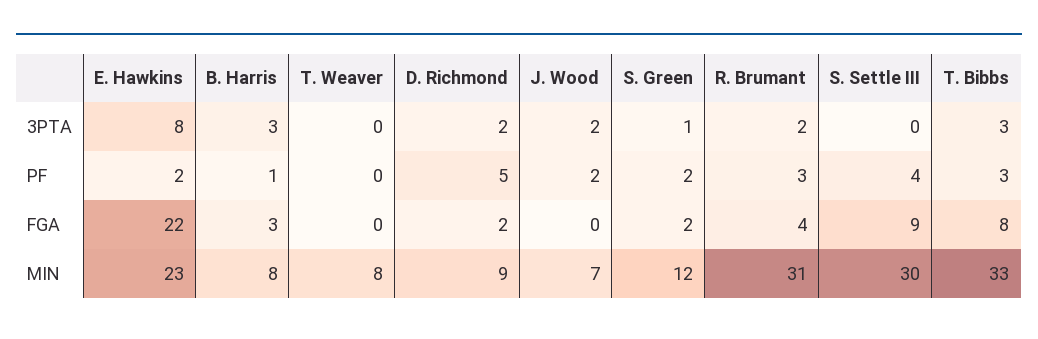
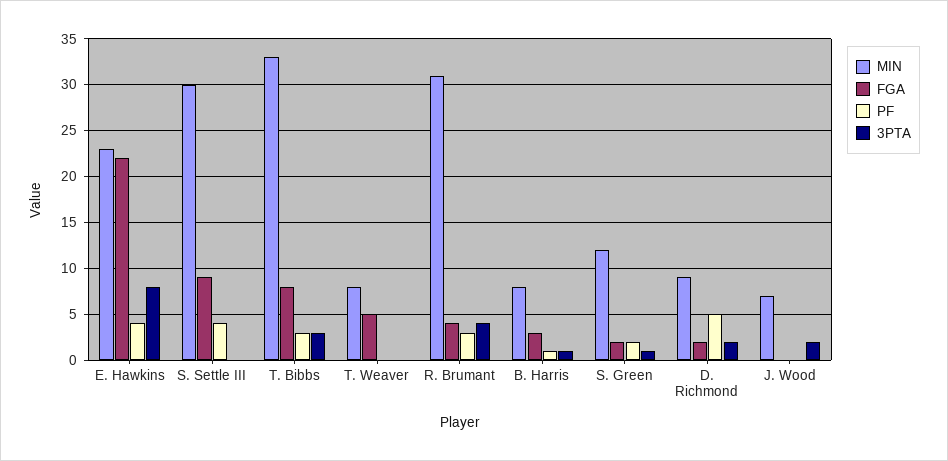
  {
    "3PTA": {
      "E. Hawkins": 8,
-     "B. Harris": 3,
+     "B. Harris": 1,
      "T. Weaver": 0,
      "D. Richmond": 2,
      "J. Wood": 2,
      "S. Green": 1,
-     "R. Brumant": 2,
+     "R. Brumant": 4,
      "S. Settle III": 0,
      "T. Bibbs": 3
    },
    "PF": {
-     "E. Hawkins": 2,
+     "E. Hawkins": 4,
      "B. Harris": 1,
      "T. Weaver": 0,
      "D. Richmond": 5,
-     "J. Wood": 2,
+     "J. Wood": 0,
      "S. Green": 2,
      "R. Brumant": 3,
      "S. Settle III": 4,
      "T. Bibbs": 3
    },
    "FGA": {
      "E. Hawkins": 22,
      "B. Harris": 3,
-     "T. Weaver": 0,
+     "T. Weaver": 5,
      "D. Richmond": 2,
      "J. Wood": 0,
      "S. Green": 2,
      "R. Brumant": 4,
      "S. Settle III": 9,
      "T. Bibbs": 8
    },
    "MIN": {
      "E. Hawkins": 23,
      "B. Harris": 8,
      "T. Weaver": 8,
      "D. Richmond": 9,
      "J. Wood": 7,
      "S. Green": 12,
      "R. Brumant": 31,
      "S. Settle III": 30,
      "T. Bibbs": 33
    }
  }

